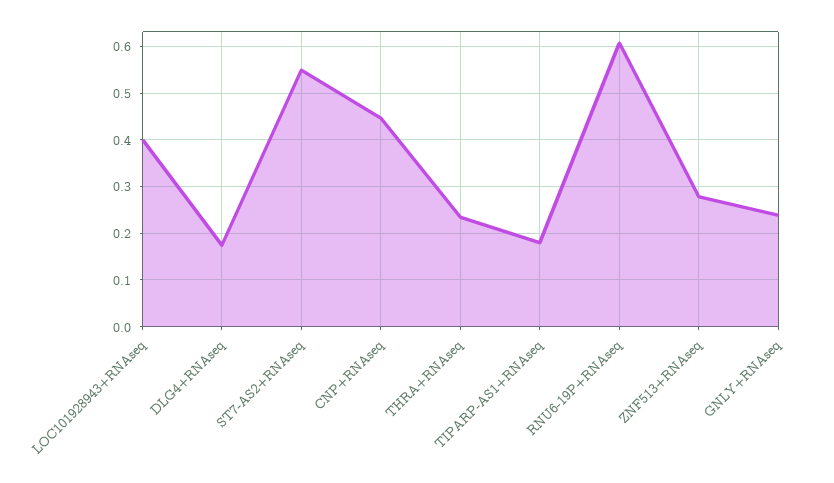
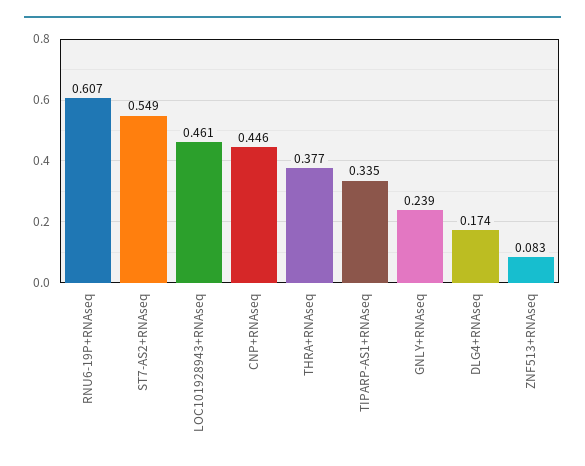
  {
-   "LOC101928943+RNAseq": 0.4,
+   "LOC101928943+RNAseq": 0.461,
    "DLG4+RNAseq": 0.174,
    "ST7-AS2+RNAseq": 0.549,
    "CNP+RNAseq": 0.446,
-   "THRA+RNAseq": 0.24,
+   "THRA+RNAseq": 0.377,
-   "TIPARP-AS1+RNAseq": 0.18,
+   "TIPARP-AS1+RNAseq": 0.335,
    "RNU6-19P+RNAseq": 0.607,
-   "ZNF513+RNAseq": 0.28,
+   "ZNF513+RNAseq": 0.083,
    "GNLY+RNAseq": 0.239
  }

